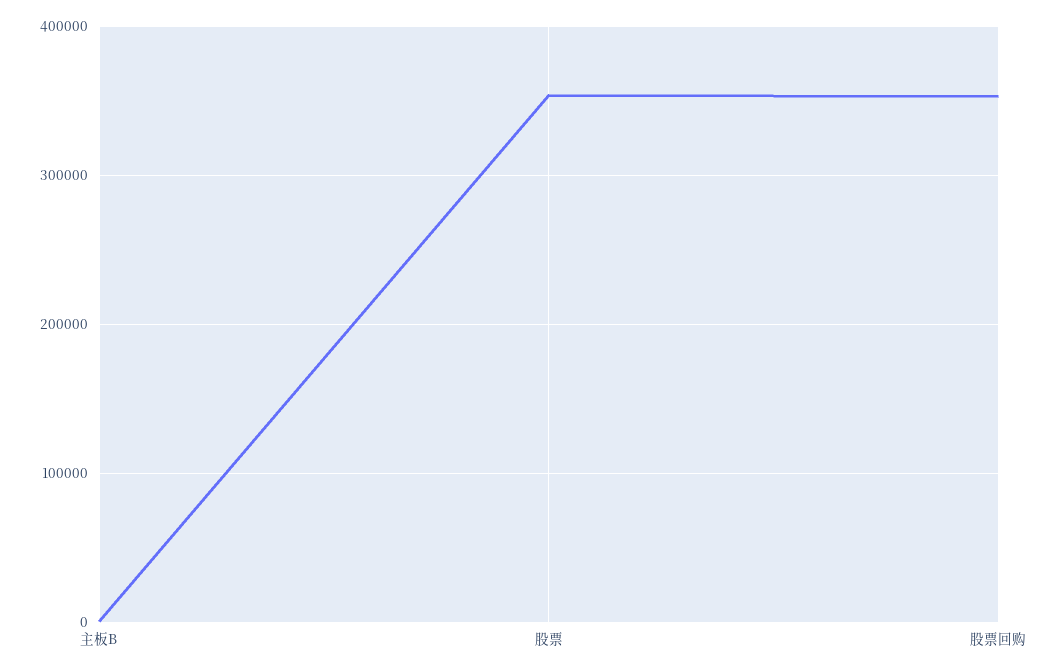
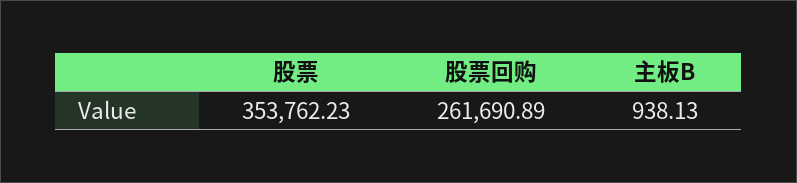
  {
    "主板B": 938.13,
    "股票": 353762.23,
-   "股票回购": 350000
+   "股票回购": 261690.89
  }

